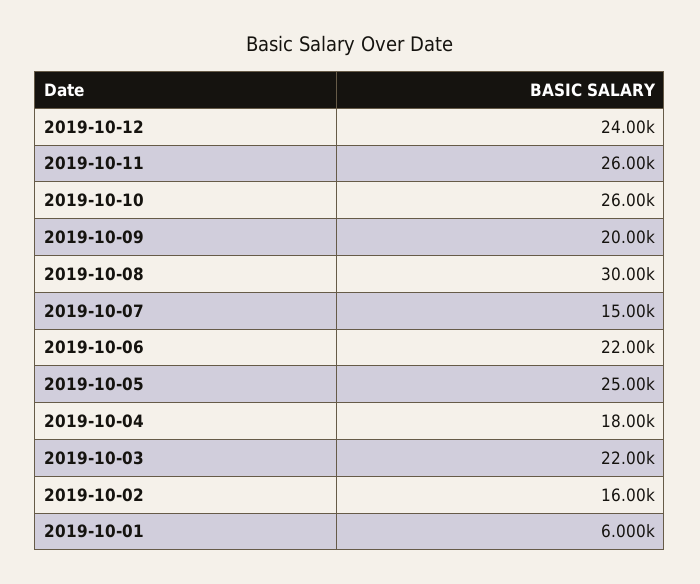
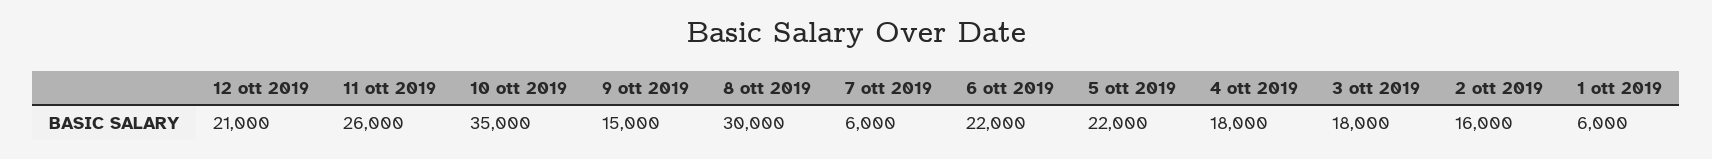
  {
-   "2019-10-12": 24000,
+   "2019-10-12": 21000,
    "2019-10-11": 26000,
-   "2019-10-10": 26000,
+   "2019-10-10": 35000,
-   "2019-10-09": 20000,
+   "2019-10-09": 15000,
    "2019-10-08": 30000,
-   "2019-10-07": 15000,
+   "2019-10-07": 6000,
    "2019-10-06": 22000,
-   "2019-10-05": 25000,
+   "2019-10-05": 22000,
    "2019-10-04": 18000,
-   "2019-10-03": 22000,
+   "2019-10-03": 18000,
    "2019-10-02": 16000,
    "2019-10-01": 6000
  }

